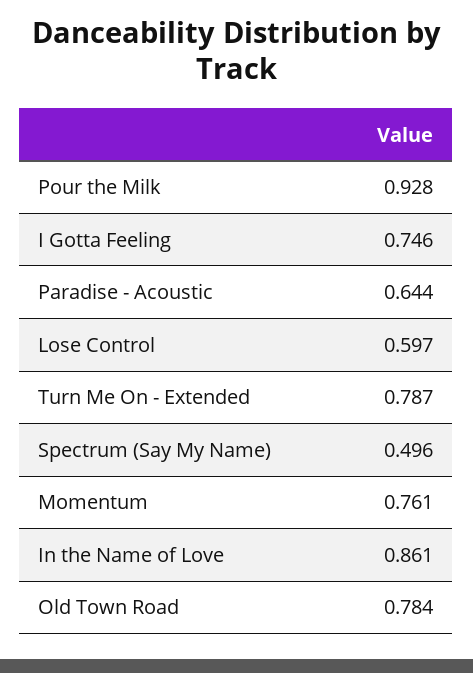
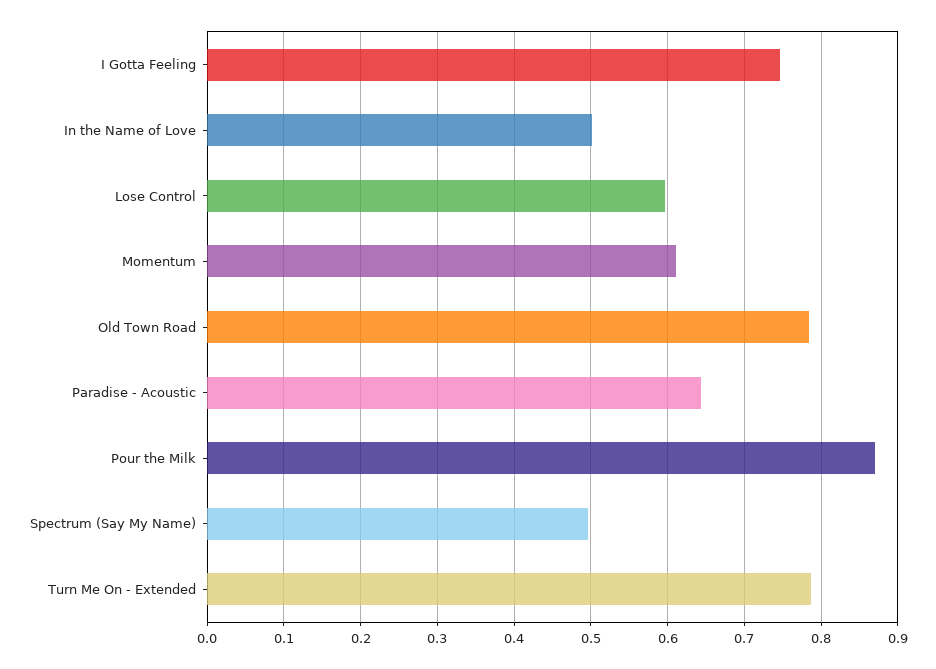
  {
-   "Pour the Milk": 0.928,
+   "Pour the Milk": 0.87,
    "I Gotta Feeling": 0.746,
    "Paradise - Acoustic": 0.644,
    "Lose Control": 0.597,
    "Turn Me On - Extended": 0.787,
    "Spectrum (Say My Name)": 0.496,
-   "Momentum": 0.761,
+   "Momentum": 0.61,
-   "In the Name of Love": 0.861,
+   "In the Name of Love": 0.5,
    "Old Town Road": 0.784
  }

